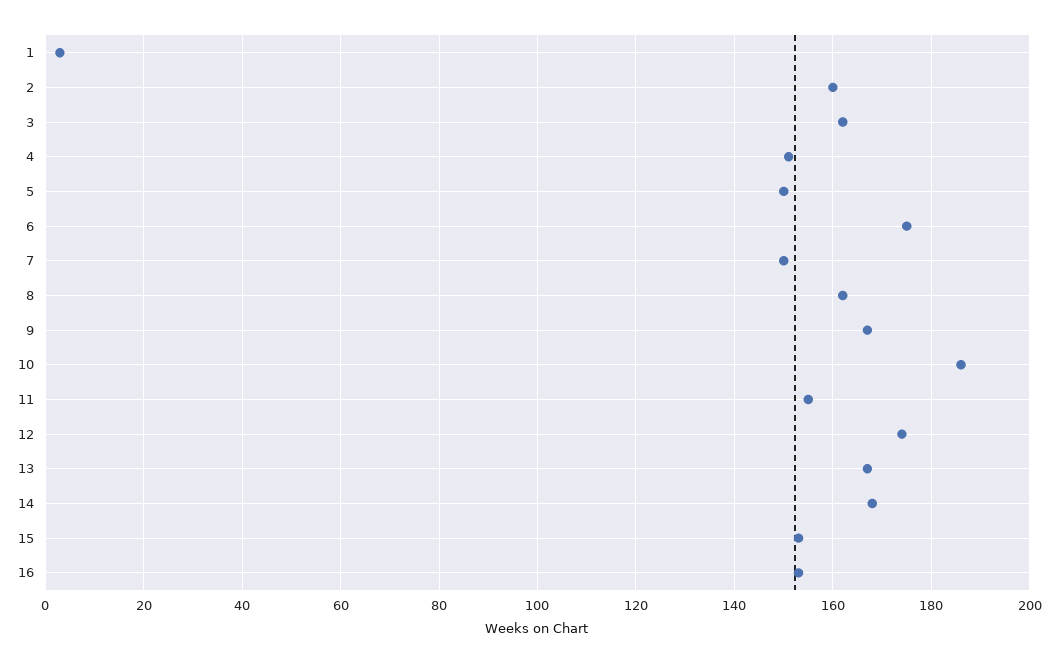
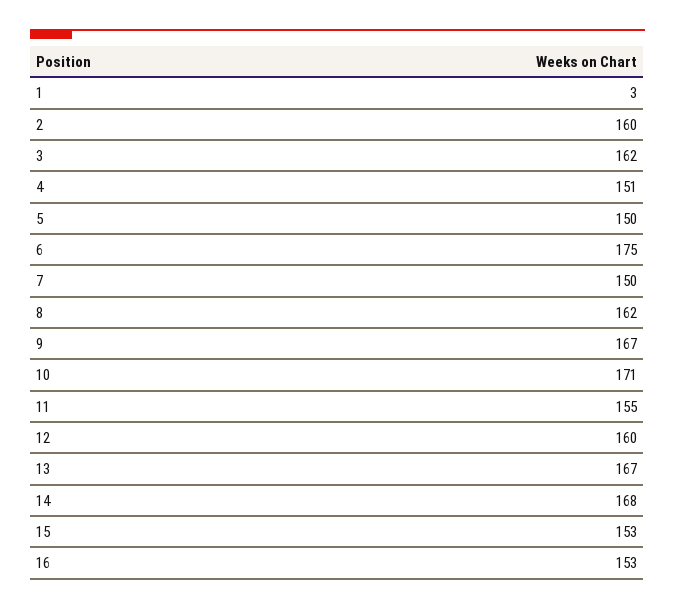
  {
    "1": 3,
    "2": 160,
    "3": 162,
    "4": 151,
    "5": 150,
    "6": 175,
    "7": 150,
    "8": 162,
    "9": 167,
-   "10": 185,
+   "10": 171,
    "11": 155,
-   "12": 175,
+   "12": 160,
    "13": 167,
    "14": 168,
    "15": 153,
    "16": 153
  }

